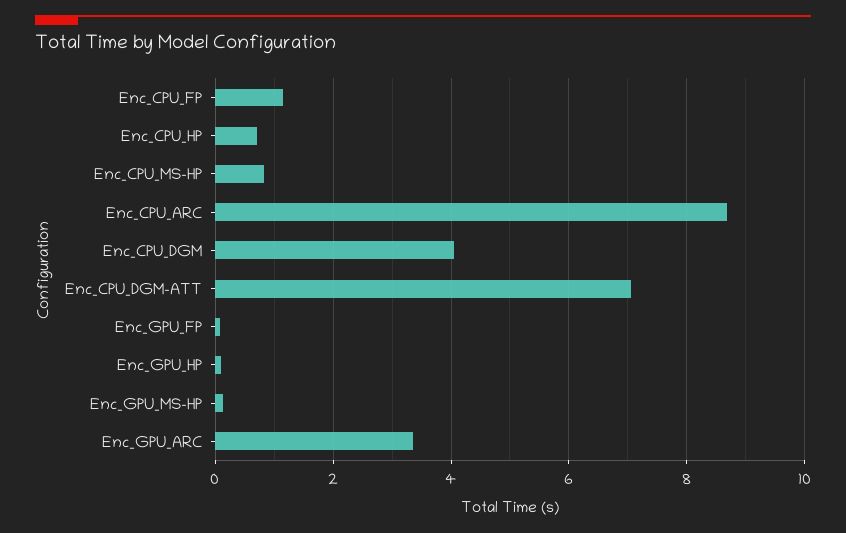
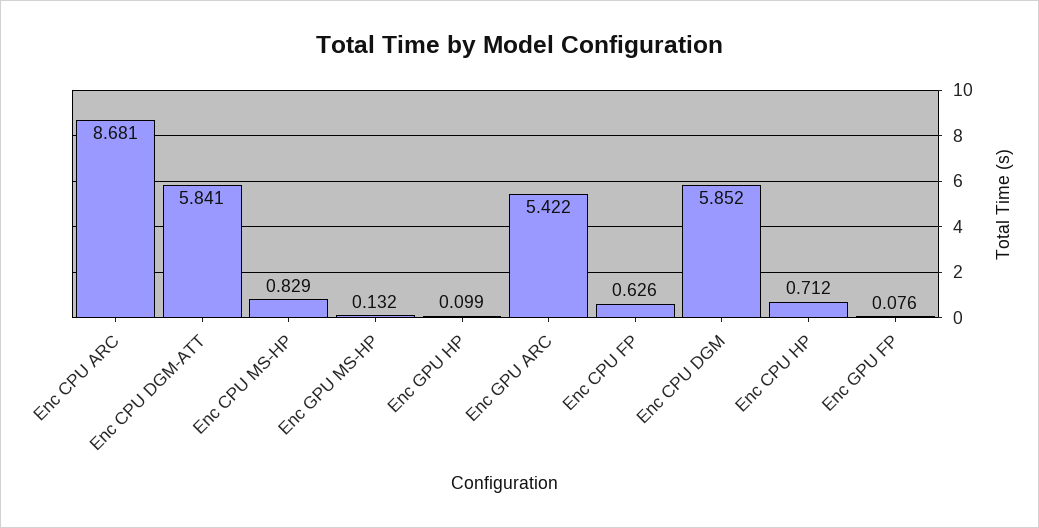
  {
-   "Enc_CPU_FP": 1.2,
+   "Enc_CPU_FP": 0.626,
    "Enc_CPU_HP": 0.712,
    "Enc_CPU_MS-HP": 0.829,
    "Enc_CPU_ARC": 8.681,
-   "Enc_CPU_DGM": 4,
+   "Enc_CPU_DGM": 5.852,
-   "Enc_CPU_DGM-ATT": 7,
+   "Enc_CPU_DGM-ATT": 5.841,
    "Enc_GPU_FP": 0.076,
    "Enc_GPU_HP": 0.099,
    "Enc_GPU_MS-HP": 0.132,
-   "Enc_GPU_ARC": 3.4
+   "Enc_GPU_ARC": 5.422
  }

